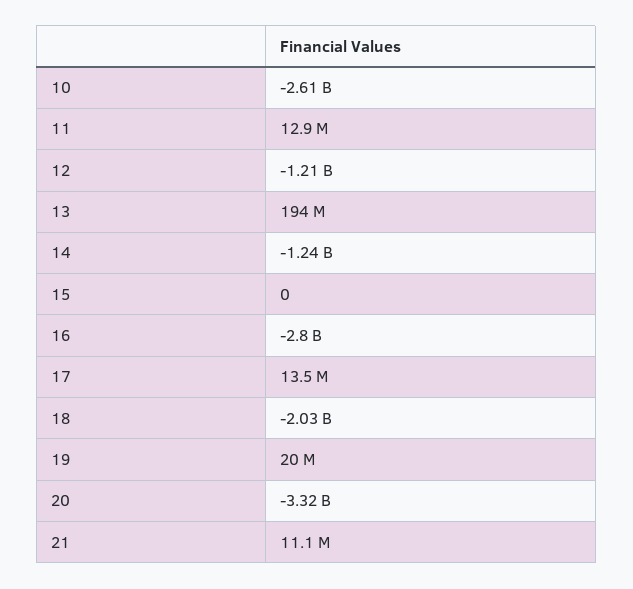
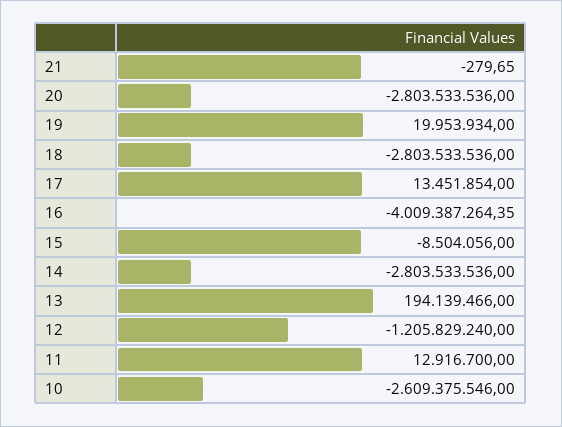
  {
    "10": -2609375546,
    "11": 12916700,
    "12": -1205829240,
    "13": 194139466,
-   "14": -1240000000,
+   "14": -2803533536,
-   "15": 0,
+   "15": -8504056,
-   "16": -2800000000,
+   "16": -4009387264.35,
    "17": 13451854,
-   "18": -2030000000,
+   "18": -2803533536,
    "19": 19953934,
-   "20": -3320000000,
+   "20": -2803533536,
-   "21": 11100000
+   "21": -279.65
  }

